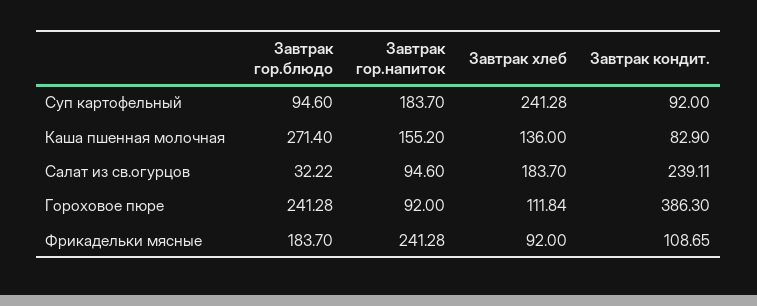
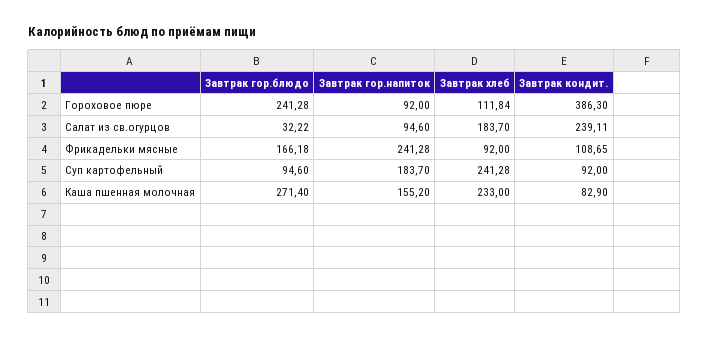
  {
    "Завтрак гор.блюдо": {
      "Суп картофельный": 94.6,
      "Каша пшенная молочная": 271.4,
      "Салат из св.огурцов": 32.22,
      "Гороховое пюре": 241.28,
-     "Фрикадельки мясные": 183.7
+     "Фрикадельки мясные": 166.18
    },
    "Завтрак гор.напиток": {
      "Суп картофельный": 183.7,
      "Каша пшенная молочная": 155.2,
      "Салат из св.огурцов": 94.6,
      "Гороховое пюре": 92,
      "Фрикадельки мясные": 241.28
    },
    "Завтрак хлеб": {
      "Суп картофельный": 241.28,
-     "Каша пшенная молочная": 136,
+     "Каша пшенная молочная": 233,
      "Салат из св.огурцов": 183.7,
      "Гороховое пюре": 111.84,
      "Фрикадельки мясные": 92
    },
    "Завтрак кондит.": {
      "Суп картофельный": 92,
      "Каша пшенная молочная": 82.9,
      "Салат из св.огурцов": 239.11,
      "Гороховое пюре": 386.3,
      "Фрикадельки мясные": 108.65
    }
  }

